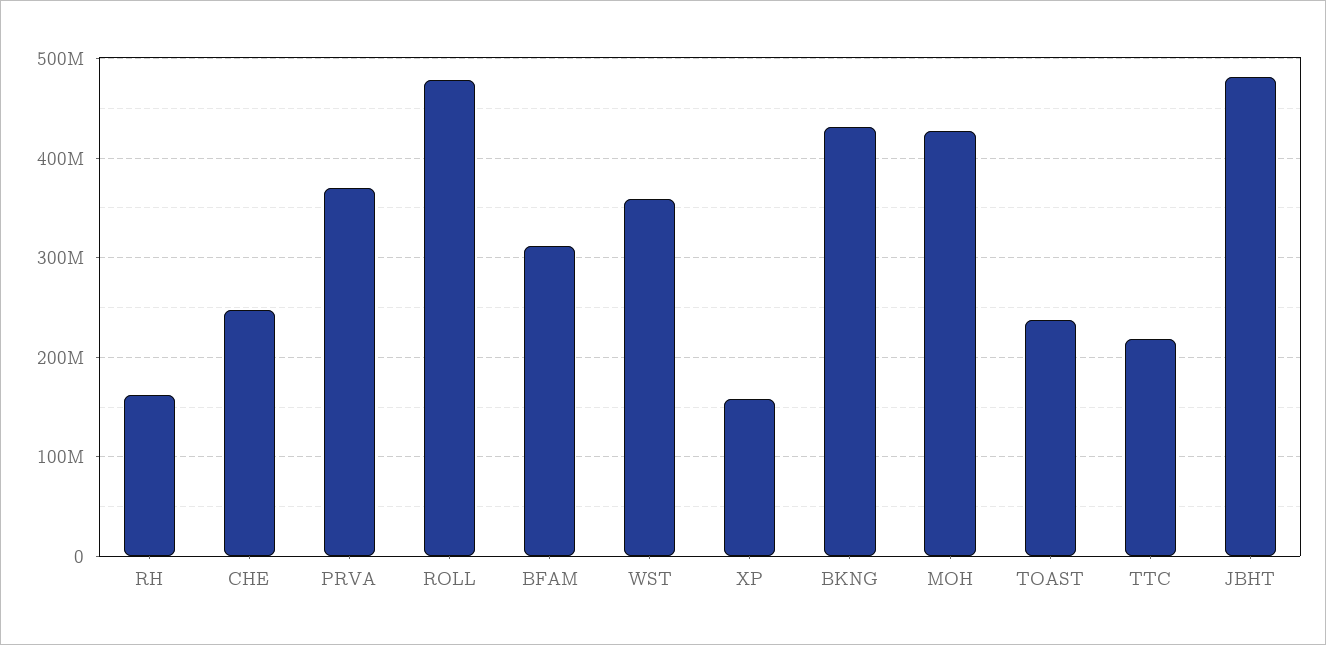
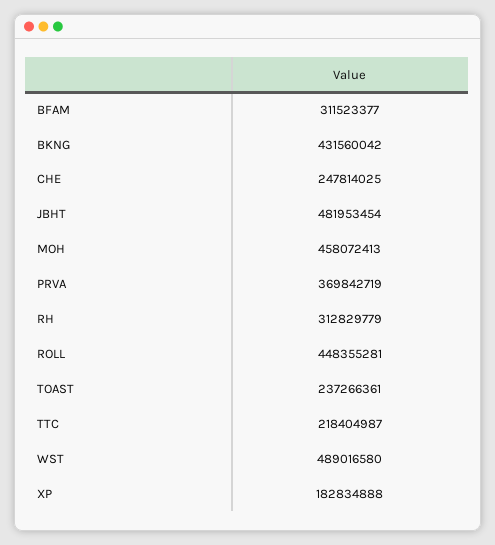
  {
-   "RH": 160000000,
+   "RH": 312829779,
    "CHE": 247814025,
    "PRVA": 369842719,
-   "ROLL": 480000000,
+   "ROLL": 448355281,
    "BFAM": 311523377,
-   "WST": 360000000,
+   "WST": 489016580,
-   "XP": 160000000,
+   "XP": 182834888,
    "BKNG": 431560042,
-   "MOH": 430000000,
+   "MOH": 458072413,
    "TOAST": 237266361,
    "TTC": 218404987,
    "JBHT": 481953454
  }

